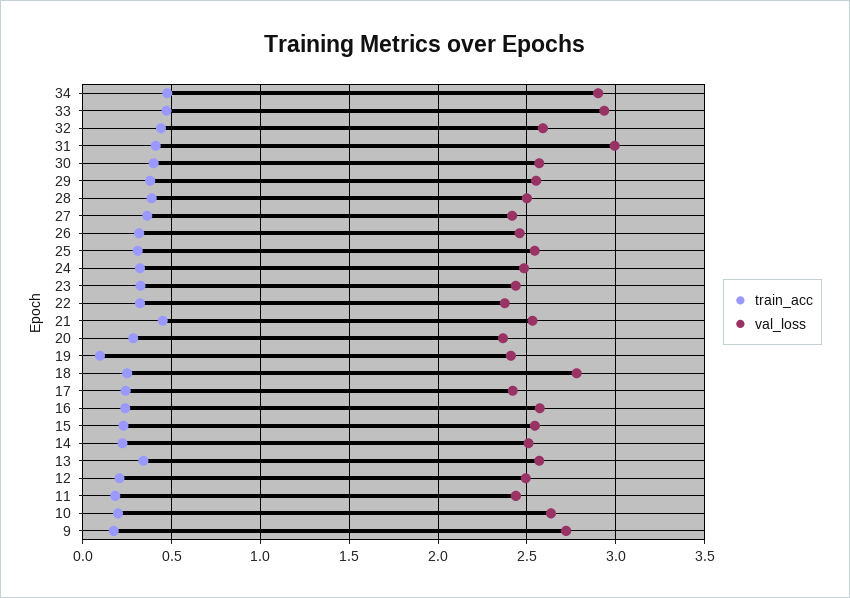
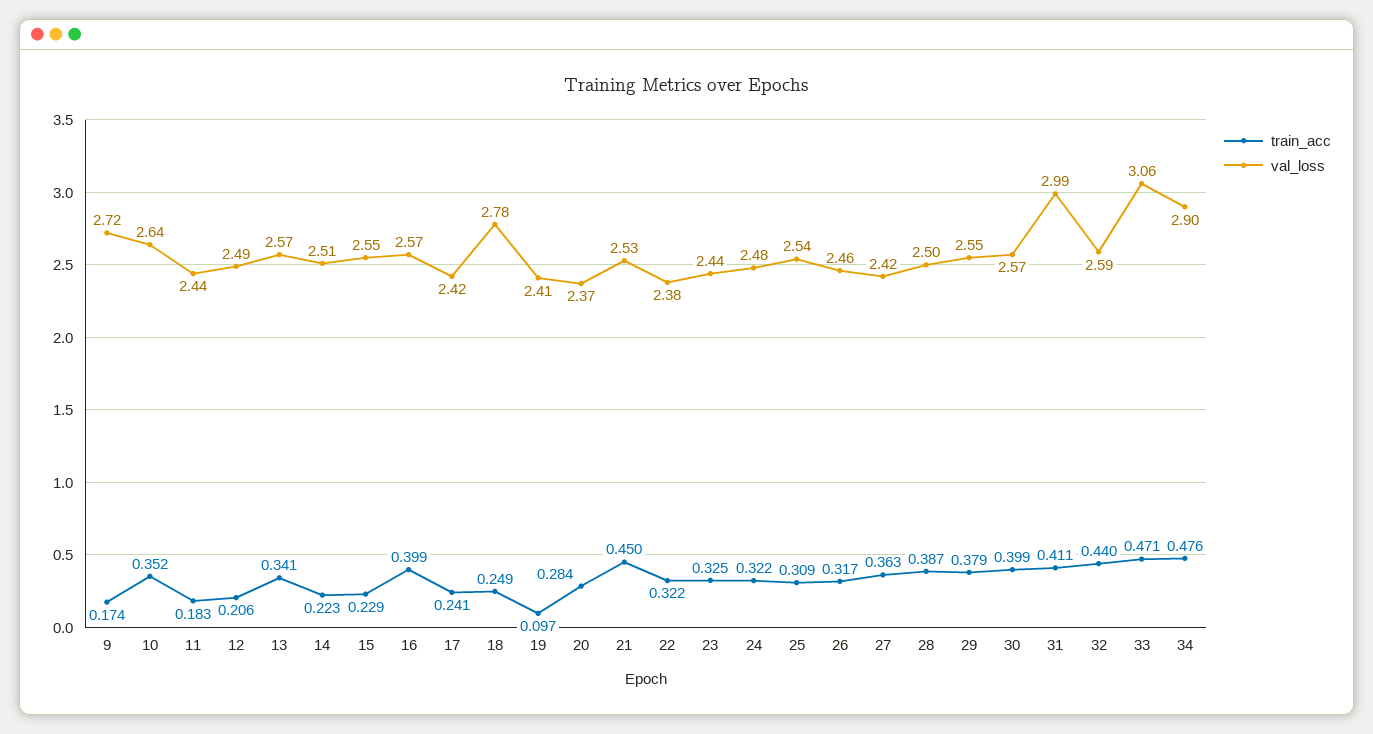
  {
    "train_acc": {
      "34": 0.476,
      "33": 0.471,
      "32": 0.44,
      "31": 0.411,
      "30": 0.399,
      "29": 0.379,
      "28": 0.387,
      "27": 0.363,
      "26": 0.317,
      "25": 0.309,
      "24": 0.322,
      "23": 0.325,
      "22": 0.322,
      "21": 0.45,
      "20": 0.284,
      "19": 0.097,
      "18": 0.249,
      "17": 0.241,
-     "16": 0.25,
+     "16": 0.399,
      "15": 0.229,
      "14": 0.223,
      "13": 0.341,
      "12": 0.206,
      "11": 0.183,
-     "10": 0.2,
+     "10": 0.352,
      "9": 0.174
    },
    "val_loss": {
      "34": 2.9,
-     "33": 2.95,
+     "33": 3.06,
      "32": 2.59,
      "31": 2.99,
      "30": 2.57,
      "29": 2.55,
      "28": 2.5,
      "27": 2.42,
      "26": 2.46,
      "25": 2.54,
      "24": 2.48,
      "23": 2.44,
      "22": 2.38,
      "21": 2.53,
      "20": 2.37,
      "19": 2.41,
      "18": 2.78,
      "17": 2.42,
      "16": 2.57,
      "15": 2.55,
      "14": 2.51,
      "13": 2.57,
      "12": 2.49,
      "11": 2.44,
      "10": 2.64,
      "9": 2.72
    }
  }

